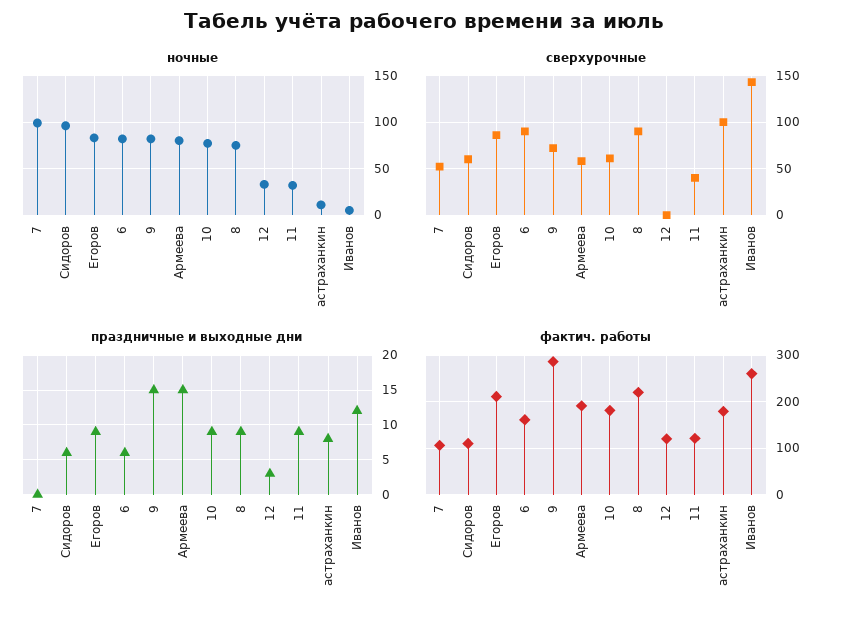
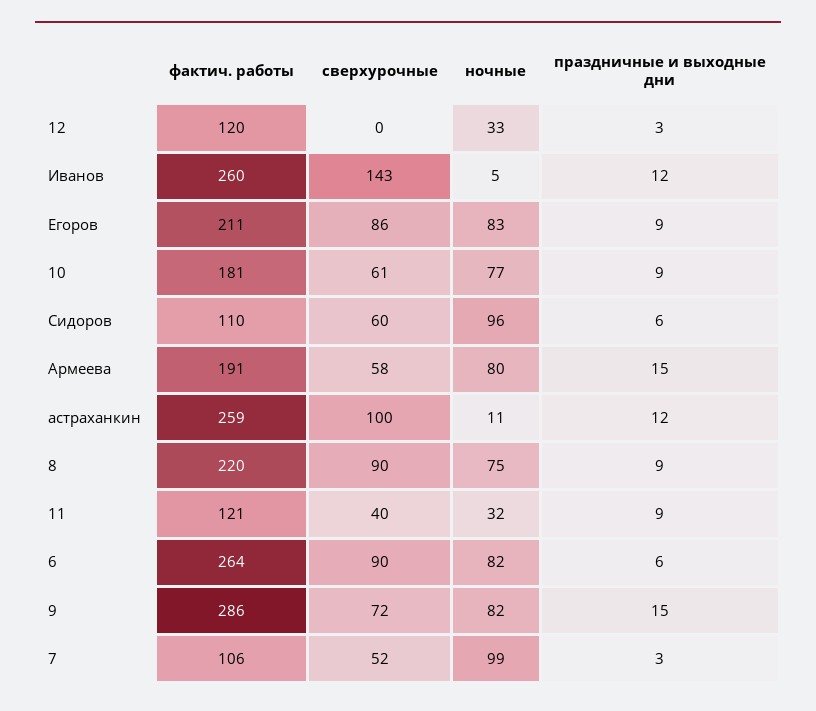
  {
    "ночные": {
      "7": 99,
      "Сидоров": 96,
      "Егоров": 83,
      "6": 82,
      "9": 82,
      "Армеева": 80,
      "10": 77,
      "8": 75,
      "12": 33,
      "11": 32,
      "астраханкин": 11,
      "Иванов": 5
    },
    "сверхурочные": {
      "7": 52,
      "Сидоров": 60,
      "Егоров": 86,
      "6": 90,
      "9": 72,
      "Армеева": 58,
      "10": 61,
      "8": 90,
      "12": 0,
      "11": 40,
      "астраханкин": 100,
      "Иванов": 143
    },
    "праздничные и выходные дни": {
-     "7": 0,
+     "7": 3,
      "Сидоров": 6,
      "Егоров": 9,
      "6": 6,
      "9": 15,
      "Армеева": 15,
      "10": 9,
      "8": 9,
      "12": 3,
      "11": 9,
-     "астраханкин": 8,
+     "астраханкин": 12,
      "Иванов": 12
    },
    "фактич. работы": {
      "7": 106,
      "Сидоров": 110,
      "Егоров": 211,
-     "6": 160,
+     "6": 264,
      "9": 286,
      "Армеева": 191,
      "10": 181,
      "8": 220,
      "12": 120,
      "11": 121,
-     "астраханкин": 180,
+     "астраханкин": 259,
      "Иванов": 260
    }
  }

